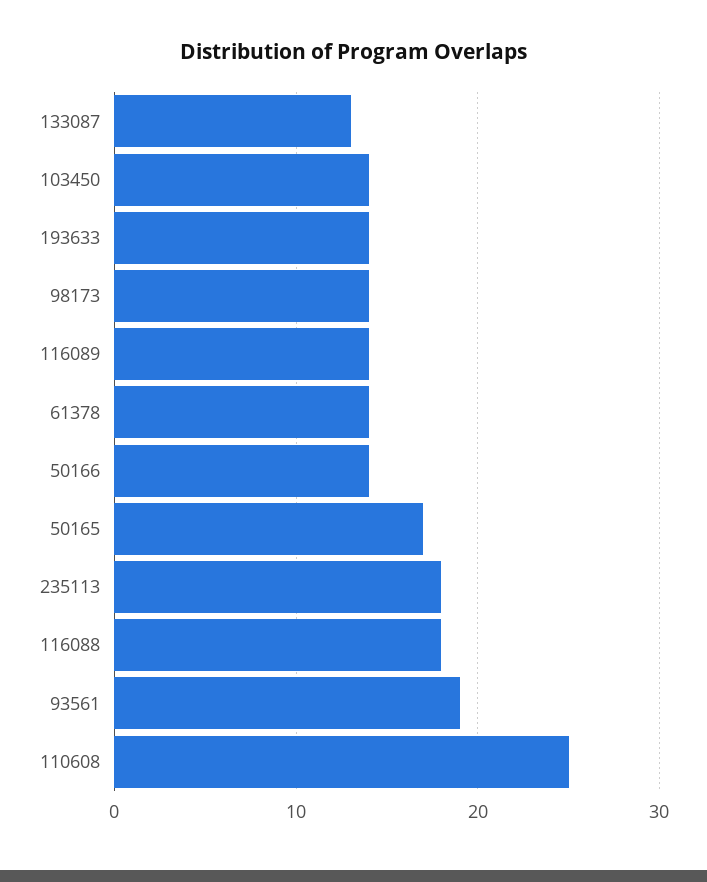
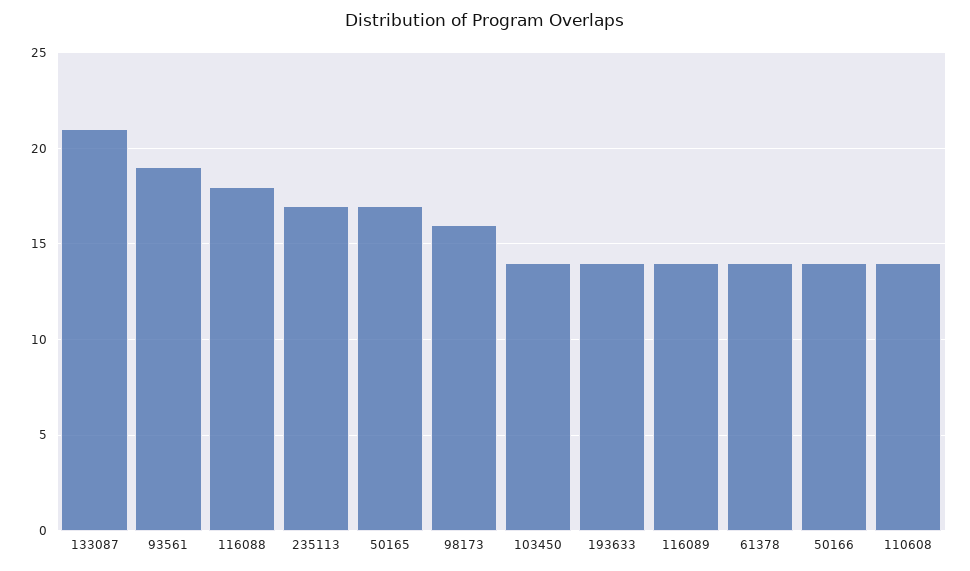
  {
-   "133087": 13,
+   "133087": 21,
    "103450": 14,
    "193633": 14,
-   "98173": 14,
+   "98173": 16,
    "116089": 14,
    "61378": 14,
    "50166": 14,
    "50165": 17,
-   "235113": 18,
+   "235113": 17,
    "116088": 18,
    "93561": 19,
-   "110608": 25
+   "110608": 14
  }

